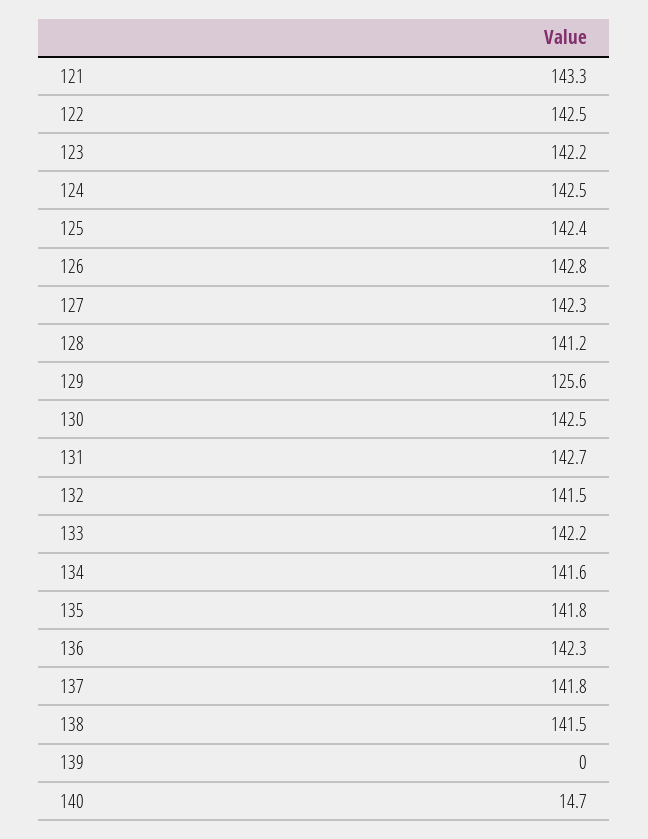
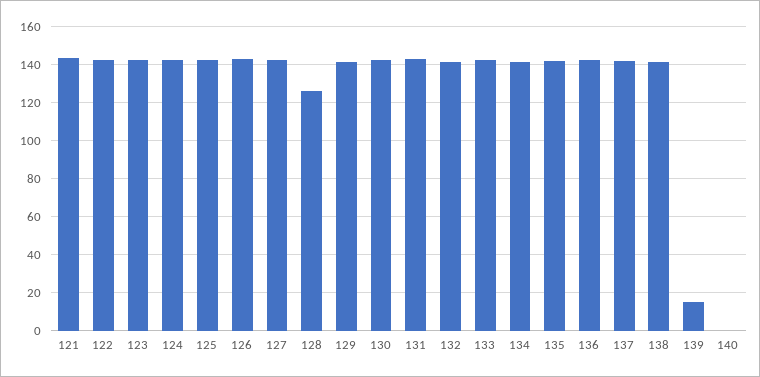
  {
    "121": 143.3,
    "122": 142.5,
    "123": 142.2,
    "124": 142.5,
    "125": 142.4,
    "126": 142.8,
    "127": 142.3,
-   "128": 141.2,
+   "128": 125,
-   "129": 125.6,
+   "129": 140,
    "130": 142.5,
    "131": 142.7,
    "132": 141.5,
    "133": 142.2,
    "134": 141.6,
    "135": 141.8,
    "136": 142.3,
    "137": 141.8,
    "138": 141.5,
-   "139": 0,
+   "139": 15,
-   "140": 14.7
+   "140": 0
  }

